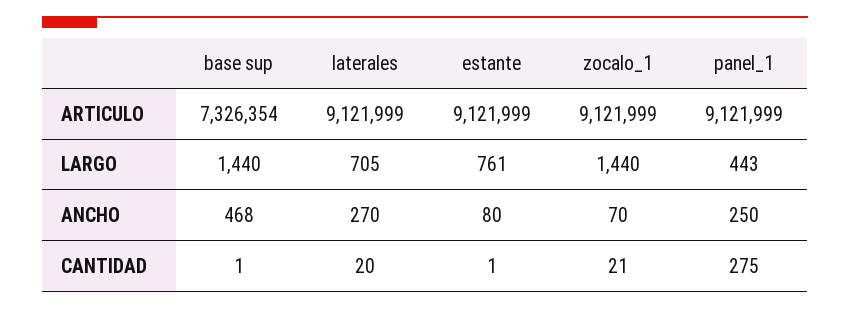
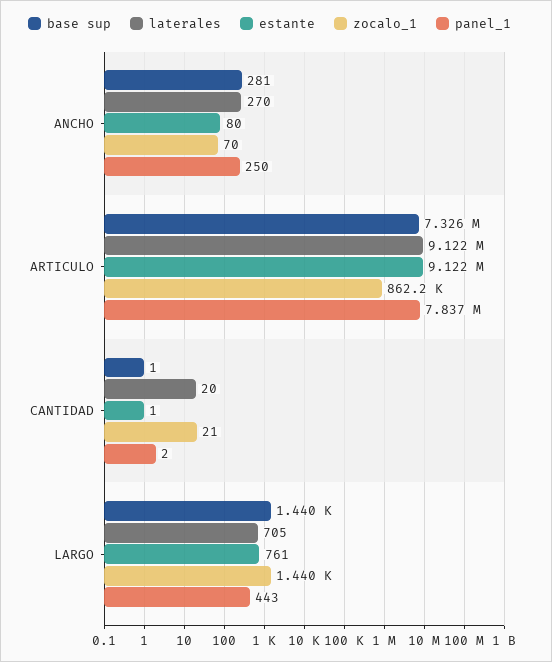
  {
    "base sup": {
      "ARTICULO": 7326354,
      "LARGO": 1440,
-     "ANCHO": 468,
+     "ANCHO": 281,
      "CANTIDAD": 1
    },
    "laterales": {
      "ARTICULO": 9121999,
      "LARGO": 705,
      "ANCHO": 270,
      "CANTIDAD": 20
    },
    "estante": {
      "ARTICULO": 9121999,
      "LARGO": 761,
      "ANCHO": 80,
      "CANTIDAD": 1
    },
    "zocalo_1": {
-     "ARTICULO": 9121999,
+     "ARTICULO": 862200,
      "LARGO": 1440,
      "ANCHO": 70,
      "CANTIDAD": 21
    },
    "panel_1": {
-     "ARTICULO": 9121999,
+     "ARTICULO": 7837000,
      "LARGO": 443,
      "ANCHO": 250,
-     "CANTIDAD": 275
+     "CANTIDAD": 2
    }
  }

